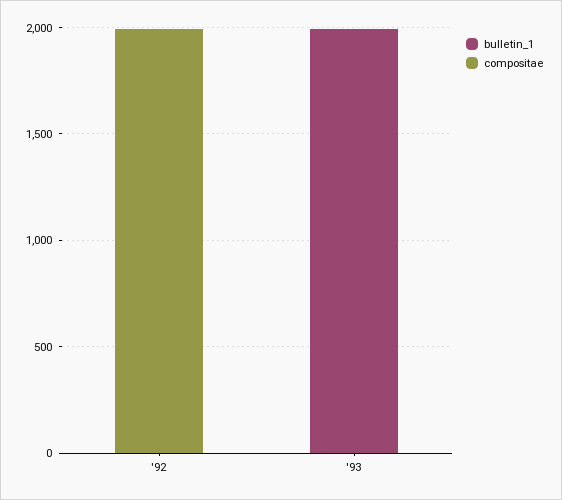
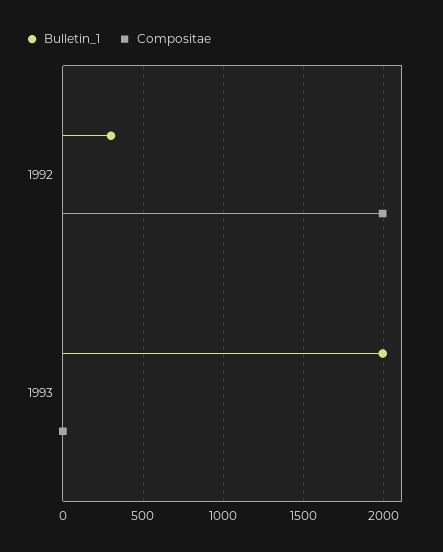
  {
    "bulletin_1": {
-     "'92": 0,
+     "'92": 300,
      "'93": 2000
    },
    "compositae": {
      "'92": 2000,
      "'93": 0
    }
  }

